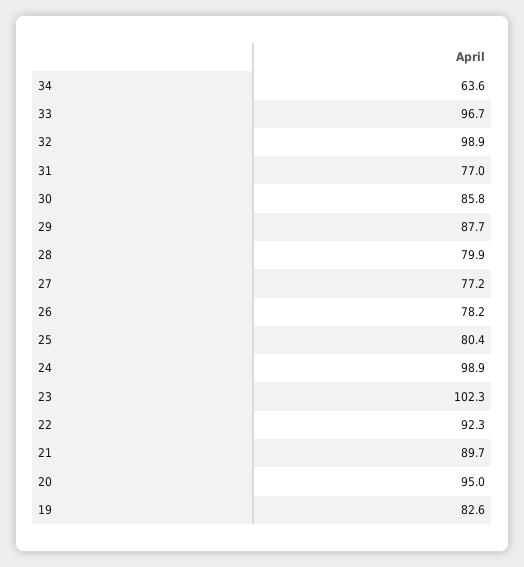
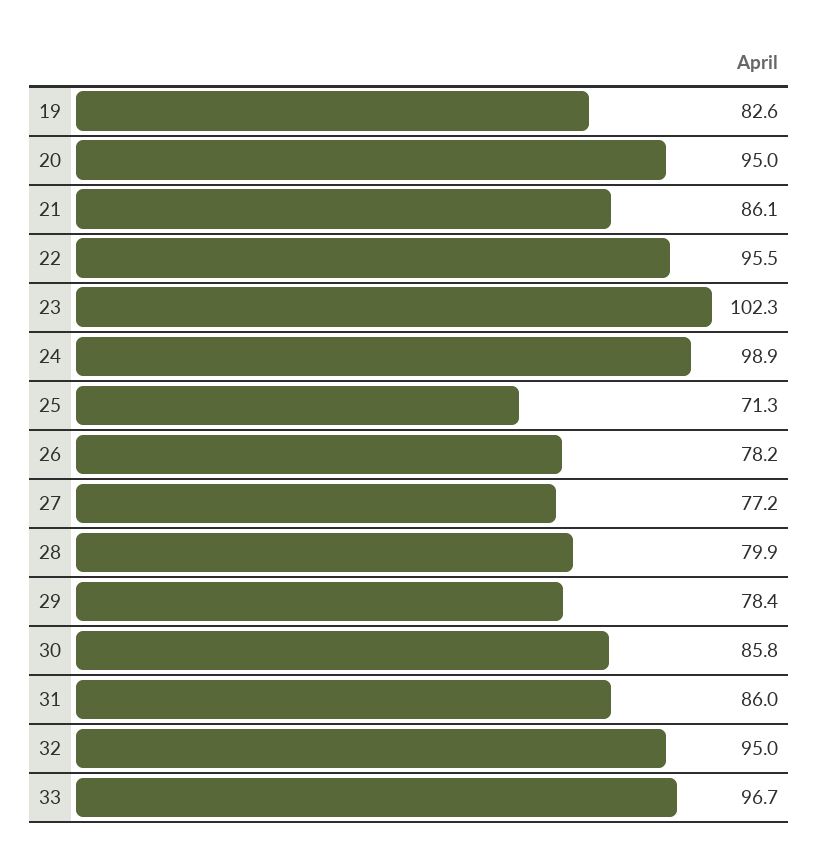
  {
-   "34": 63.6,
    "33": 96.7,
-   "32": 98.9,
+   "32": 95,
-   "31": 77,
+   "31": 86,
    "30": 85.8,
-   "29": 87.7,
+   "29": 78.4,
    "28": 79.9,
    "27": 77.2,
    "26": 78.2,
-   "25": 80.4,
+   "25": 71.3,
    "24": 98.9,
    "23": 102.3,
-   "22": 92.3,
+   "22": 95.5,
-   "21": 89.7,
+   "21": 86.1,
    "20": 95,
    "19": 82.6
  }

